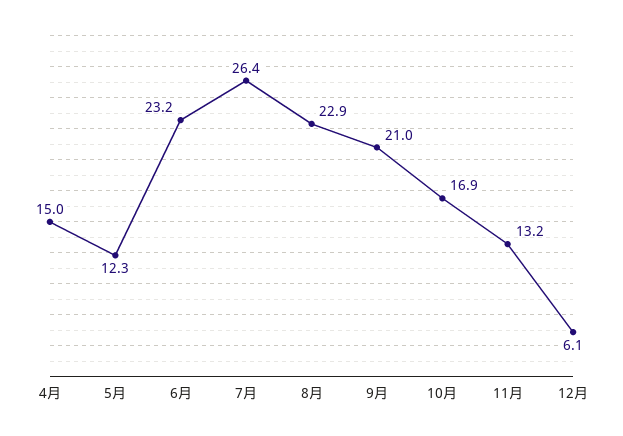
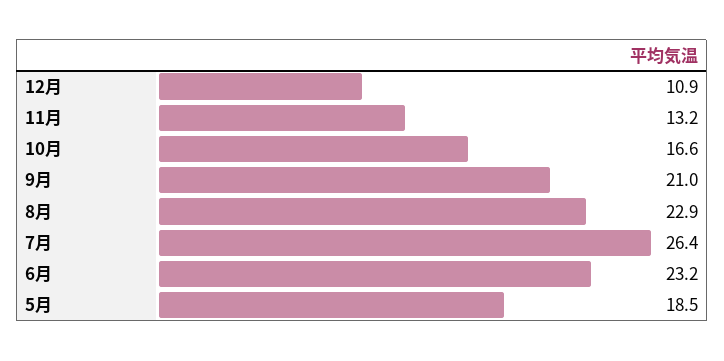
  {
-   "4月": 15,
-   "5月": 12.3,
+   "5月": 18.5,
    "6月": 23.2,
    "7月": 26.4,
    "8月": 22.9,
    "9月": 21,
-   "10月": 16.9,
+   "10月": 16.6,
    "11月": 13.2,
-   "12月": 6.1
+   "12月": 10.9
  }

